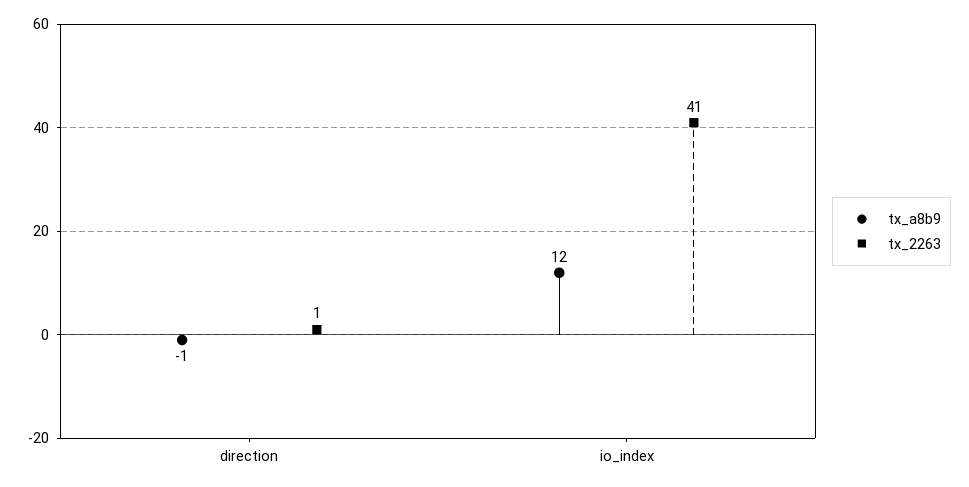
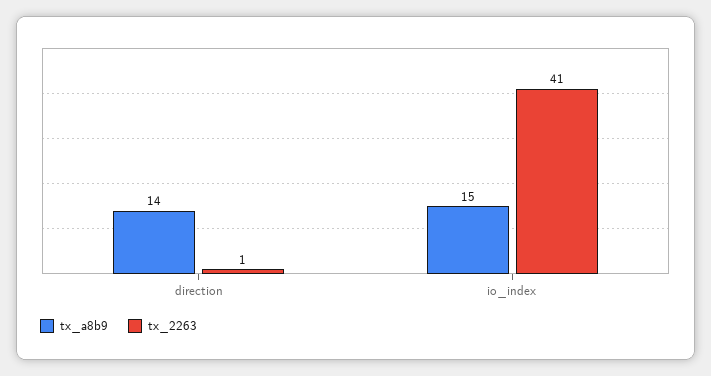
  {
    "tx_a8b9": {
-     "direction": -1,
+     "direction": 14,
-     "io_index": 12
+     "io_index": 15
    },
    "tx_2263": {
      "direction": 1,
      "io_index": 41
    }
  }

